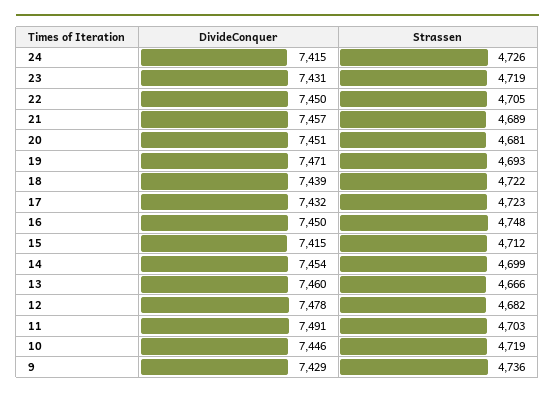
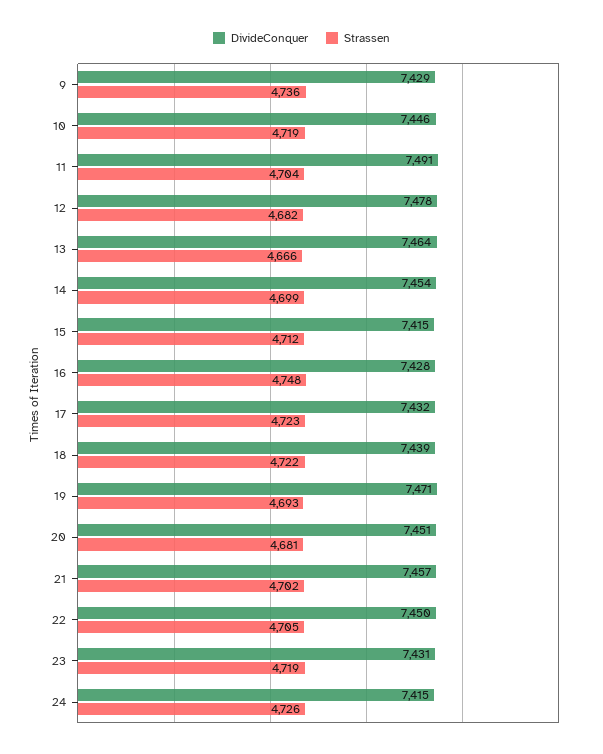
  {
    "DivideConquer": {
      "24": 7415,
      "23": 7431,
      "22": 7450,
      "21": 7457,
      "20": 7451,
      "19": 7471,
      "18": 7439,
      "17": 7432,
-     "16": 7450,
+     "16": 7428,
      "15": 7415,
      "14": 7454,
-     "13": 7460,
+     "13": 7464,
      "12": 7478,
      "11": 7491,
      "10": 7446,
      "9": 7429
    },
    "Strassen": {
      "24": 4726,
      "23": 4719,
      "22": 4705,
-     "21": 4689,
+     "21": 4702,
      "20": 4681,
      "19": 4693,
      "18": 4722,
      "17": 4723,
      "16": 4748,
      "15": 4712,
      "14": 4699,
      "13": 4666,
      "12": 4682,
-     "11": 4703,
+     "11": 4704,
      "10": 4719,
      "9": 4736
    }
  }

